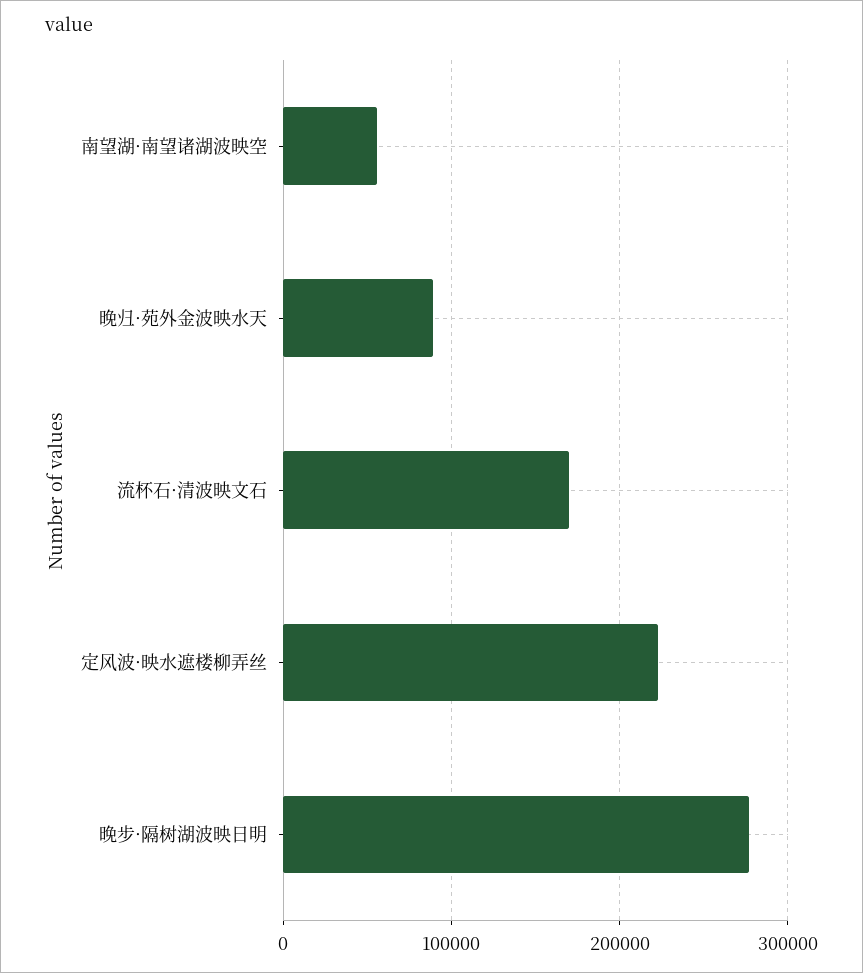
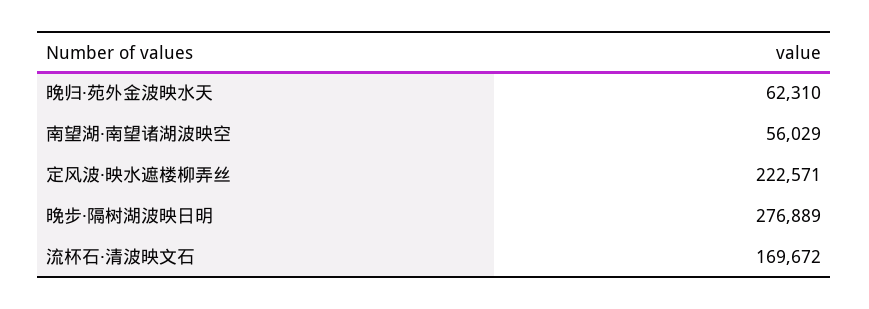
  {
    "南望湖·南望诸湖波映空": 56029,
-   "晚归·苑外金波映水天": 90000,
+   "晚归·苑外金波映水天": 62310,
    "流杯石·清波映文石": 169672,
    "定风波·映水遮楼柳弄丝": 222571,
    "晚步·隔树湖波映日明": 276889
  }

